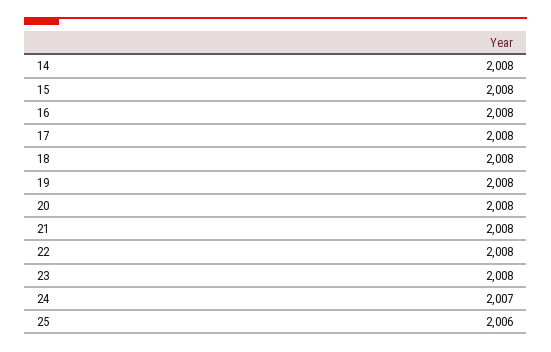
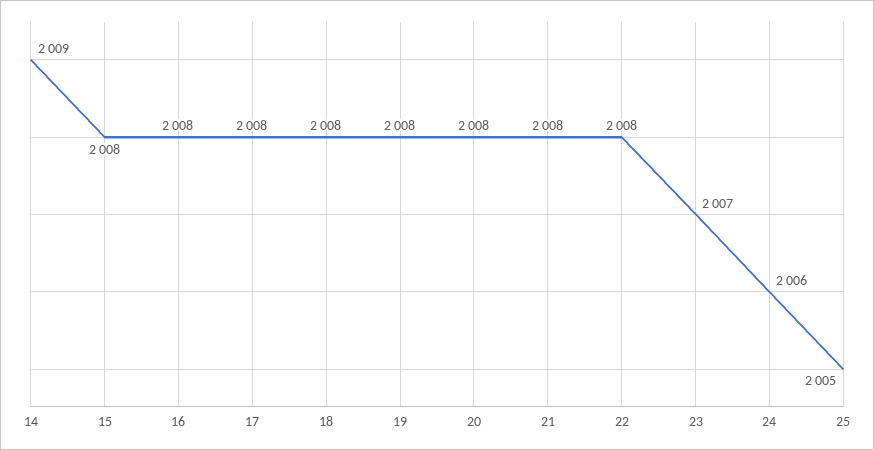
  {
-   "14": 2008,
+   "14": 2009,
    "15": 2008,
    "16": 2008,
    "17": 2008,
    "18": 2008,
    "19": 2008,
    "20": 2008,
    "21": 2008,
    "22": 2008,
-   "23": 2008,
+   "23": 2007,
-   "24": 2007,
+   "24": 2006,
-   "25": 2006
+   "25": 2005
  }

